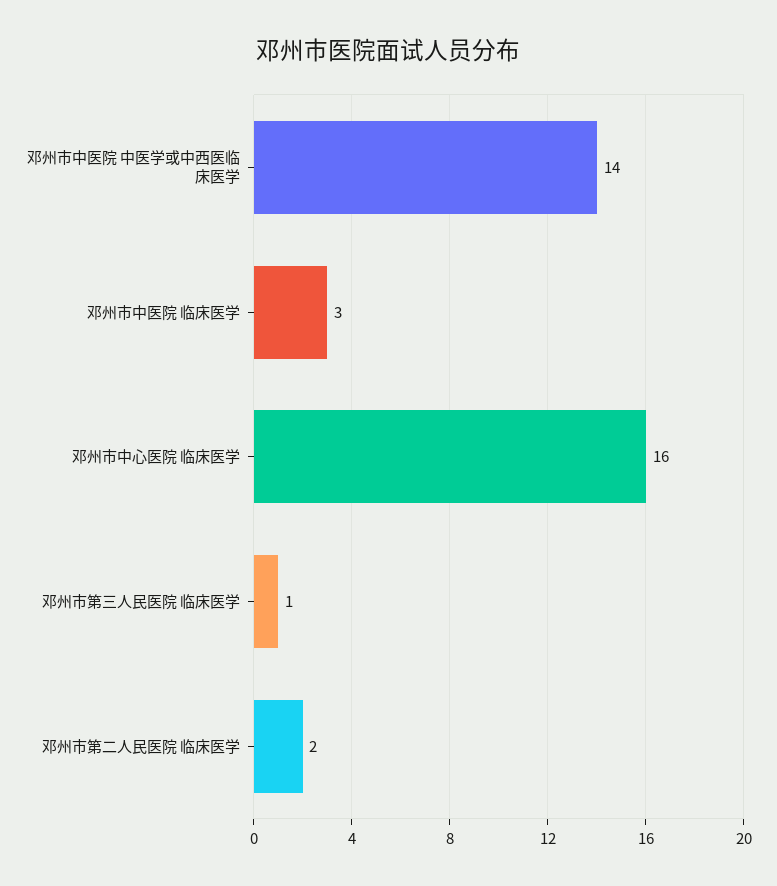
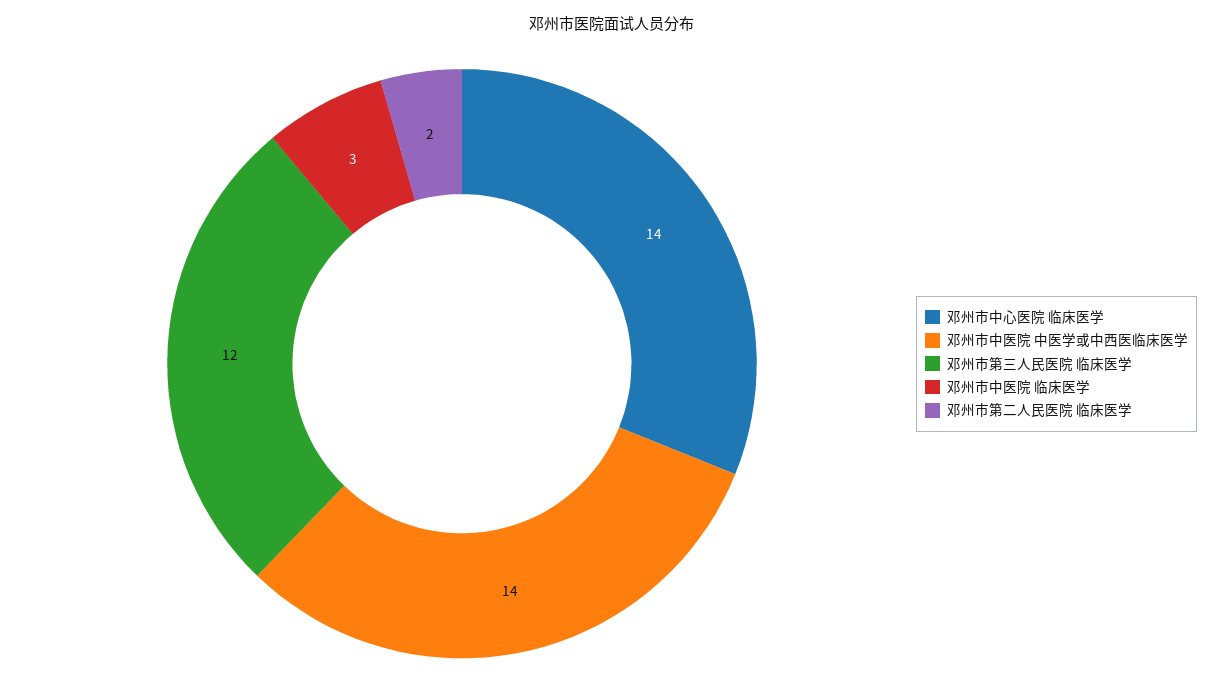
  {
    "邓州市中医院 中医学或中西医临床医学": 14,
    "邓州市中医院 临床医学": 3,
-   "邓州市中心医院 临床医学": 16,
+   "邓州市中心医院 临床医学": 14,
-   "邓州市第三人民医院 临床医学": 1,
+   "邓州市第三人民医院 临床医学": 12,
    "邓州市第二人民医院 临床医学": 2
  }

